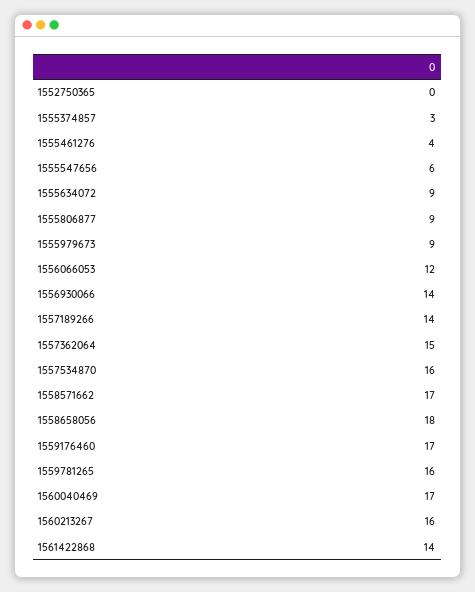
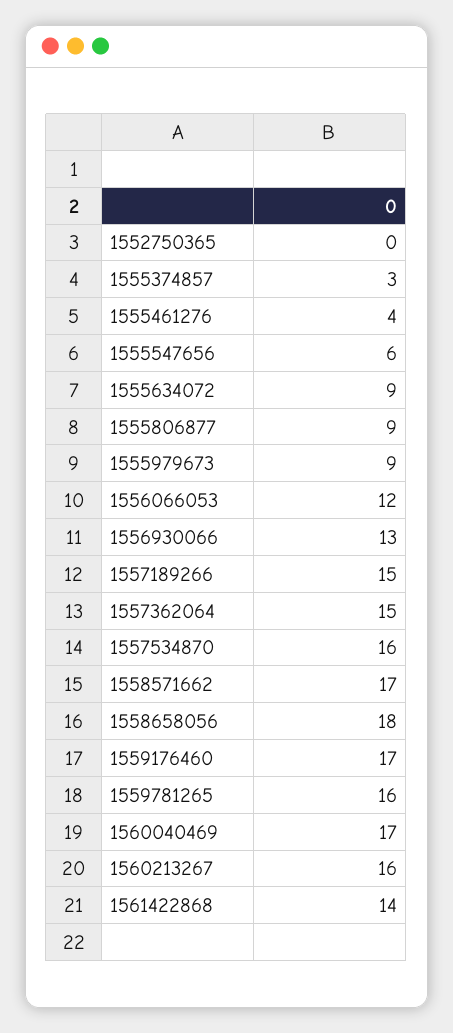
  {
    "1552750365": 0,
    "1555374857": 3,
    "1555461276": 4,
    "1555547656": 6,
    "1555634072": 9,
    "1555806877": 9,
    "1555979673": 9,
    "1556066053": 12,
-   "1556930066": 14,
+   "1556930066": 13,
-   "1557189266": 14,
+   "1557189266": 15,
    "1557362064": 15,
    "1557534870": 16,
    "1558571662": 17,
    "1558658056": 18,
    "1559176460": 17,
    "1559781265": 16,
    "1560040469": 17,
    "1560213267": 16,
    "1561422868": 14
  }

